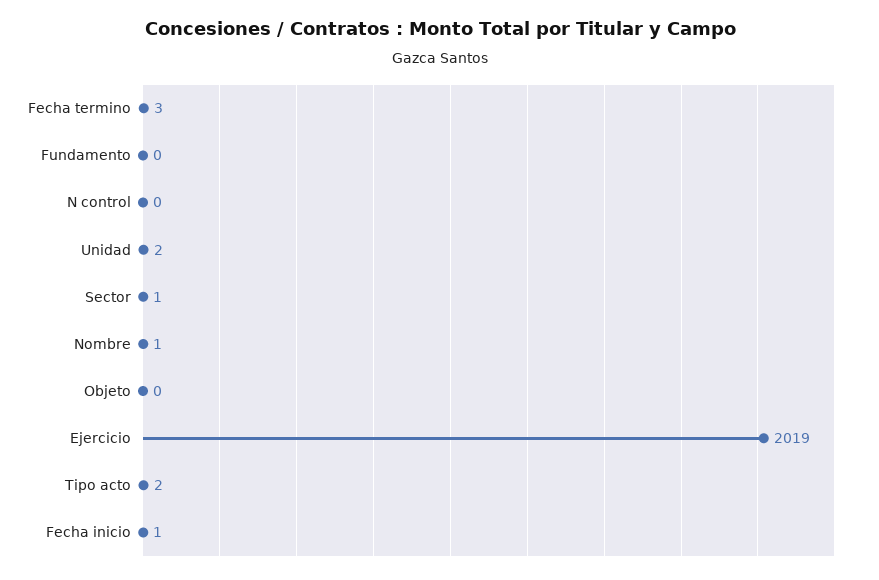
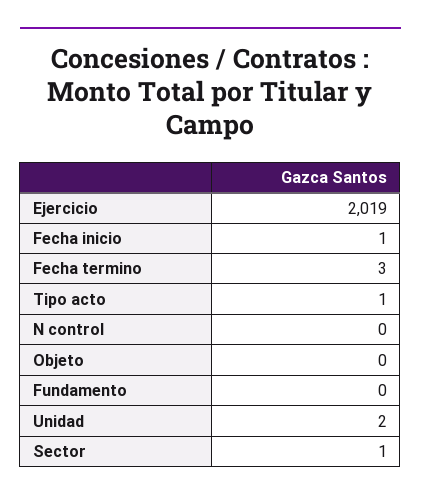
  {
    "Fecha termino": 3,
    "Fundamento": 0,
    "N control": 0,
    "Unidad": 2,
    "Sector": 1,
-   "Nombre": 1,
    "Objeto": 0,
    "Ejercicio": 2019,
-   "Tipo acto": 2,
+   "Tipo acto": 1,
    "Fecha inicio": 1
  }

